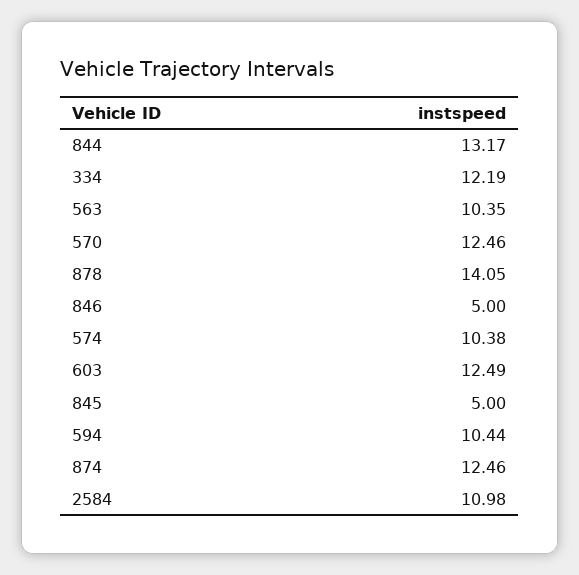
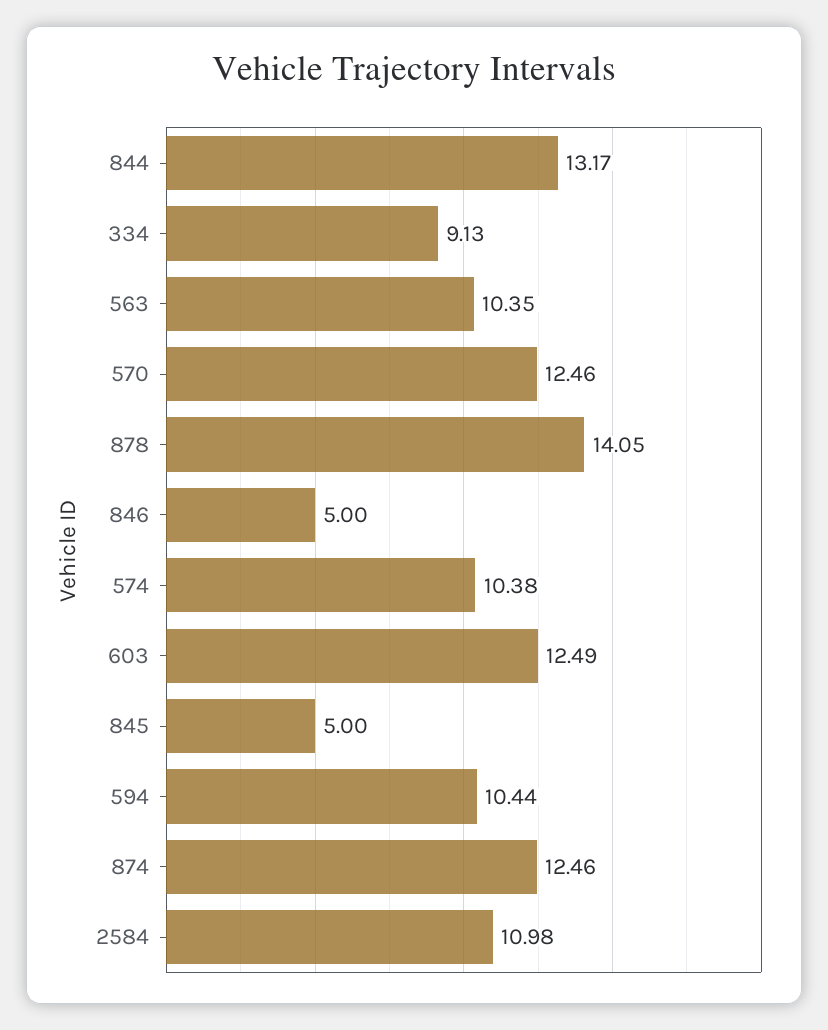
  {
    "844": 13.17,
-   "334": 12.19,
+   "334": 9.13,
    "563": 10.35,
    "570": 12.46,
    "878": 14.05,
    "846": 5,
    "574": 10.38,
    "603": 12.49,
    "845": 5,
    "594": 10.44,
    "874": 12.46,
    "2584": 10.98
  }

